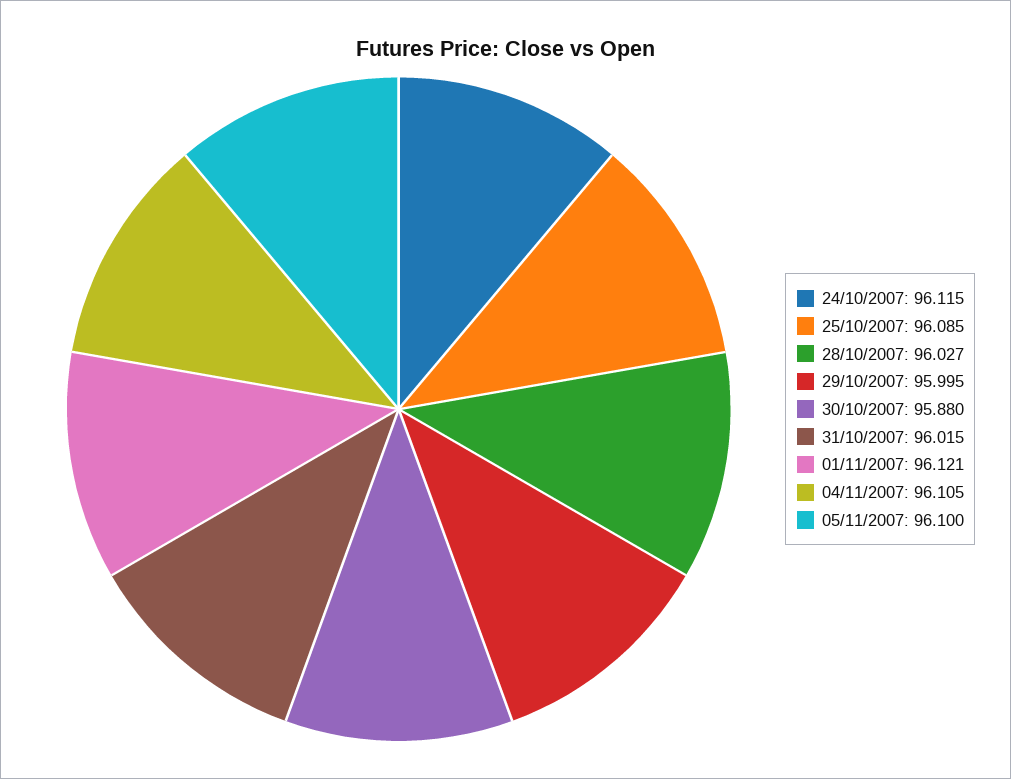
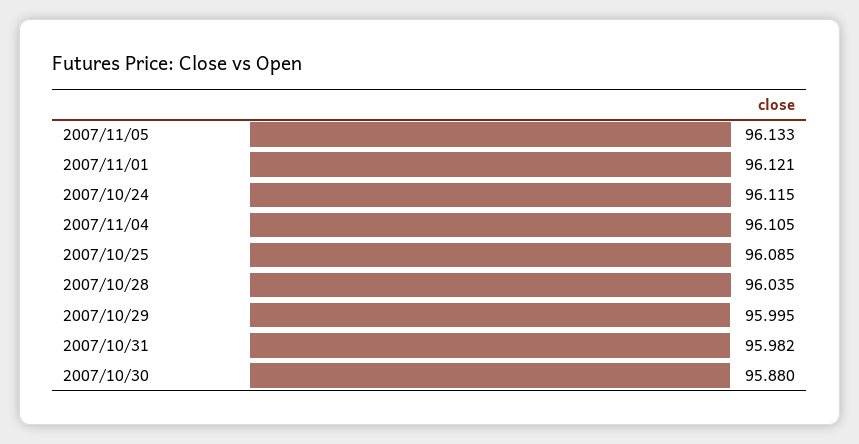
  {
    "24/10/2007": 96.115,
    "25/10/2007": 96.085,
-   "28/10/2007": 96.027,
+   "28/10/2007": 96.035,
    "29/10/2007": 95.995,
    "30/10/2007": 95.88,
-   "31/10/2007": 96.015,
+   "31/10/2007": 95.982,
    "01/11/2007": 96.121,
    "04/11/2007": 96.105,
-   "05/11/2007": 96.1
+   "05/11/2007": 96.133
  }

